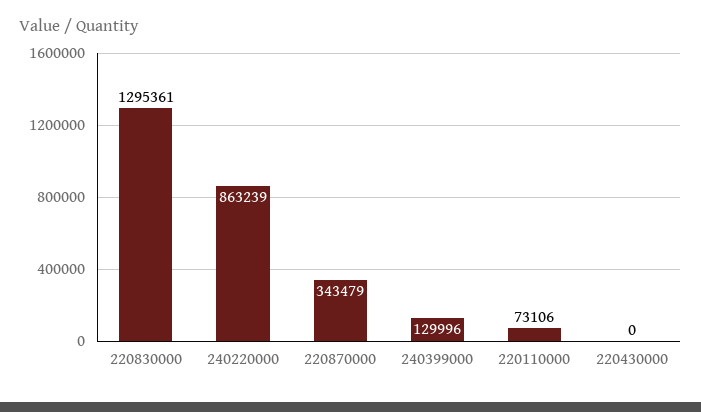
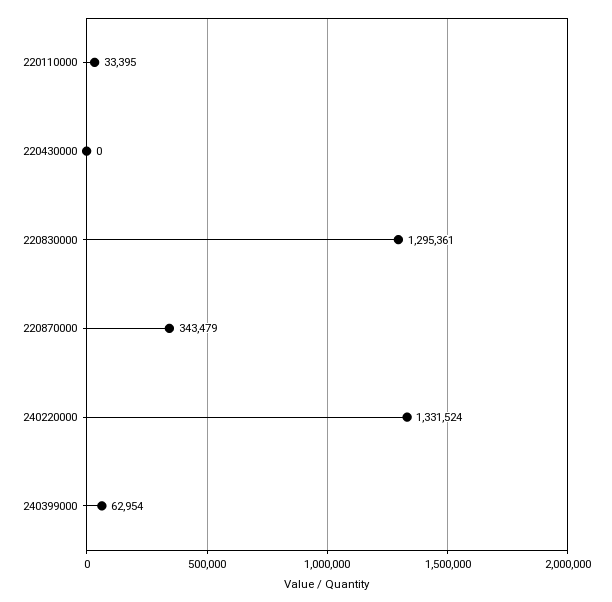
  {
    "220830000": 1295361,
-   "240220000": 863239,
+   "240220000": 1331524,
    "220870000": 343479,
-   "240399000": 129996,
+   "240399000": 62954,
-   "220110000": 73106,
+   "220110000": 33395,
    "220430000": 0
  }

